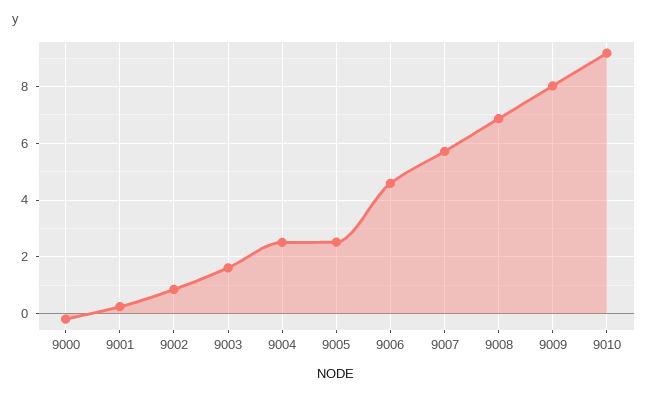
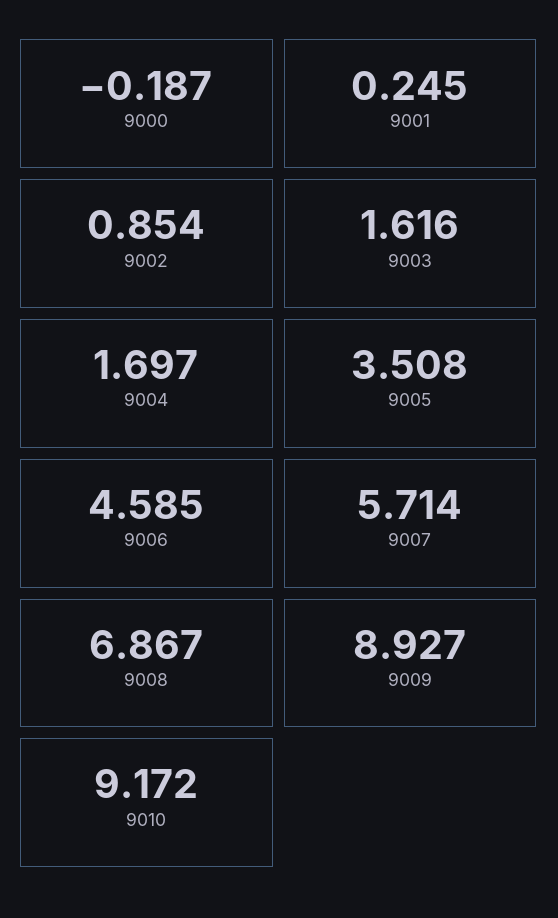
  {
    "9000": -0.187,
    "9001": 0.245,
    "9002": 0.854,
    "9003": 1.616,
-   "9004": 2.5,
+   "9004": 1.697,
-   "9005": 2.5,
+   "9005": 3.508,
    "9006": 4.585,
    "9007": 5.714,
    "9008": 6.867,
-   "9009": 8,
+   "9009": 8.927,
    "9010": 9.172
  }

